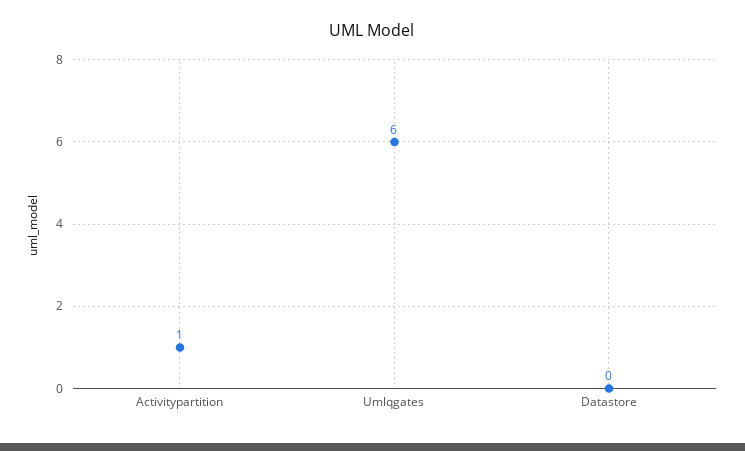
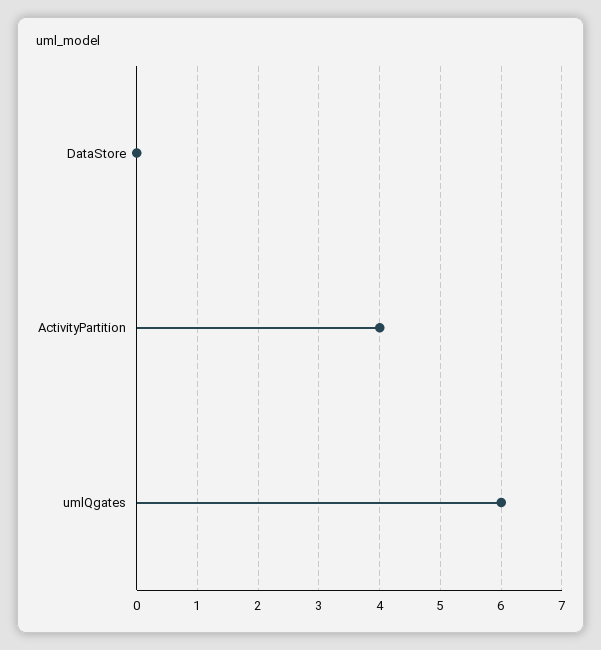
  {
-   "Activitypartition": 1,
+   "Activitypartition": 4,
    "Umlqgates": 6,
    "Datastore": 0
  }

